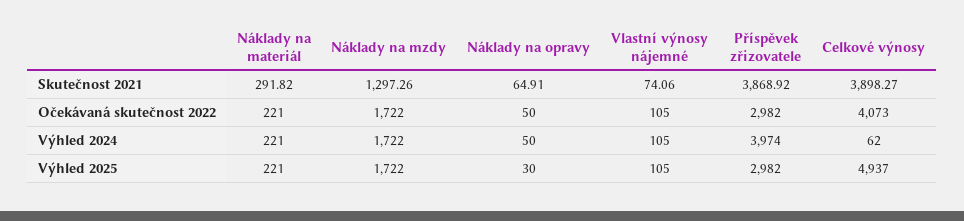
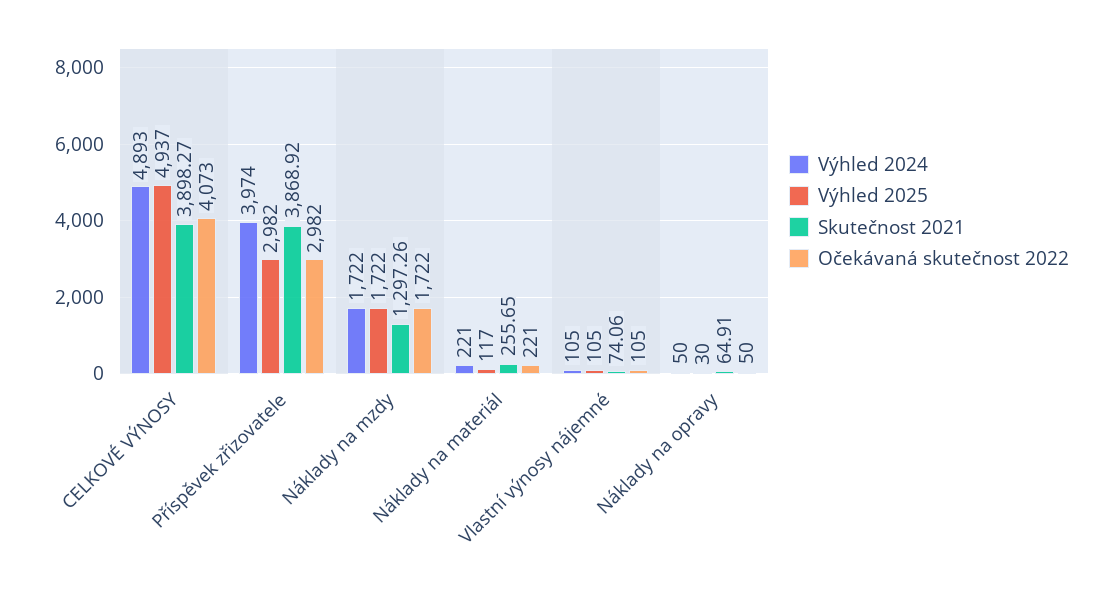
  {
    "Skutečnost 2021": {
-     "Náklady na materiál": 291.82,
+     "Náklady na materiál": 255.65,
      "Náklady na mzdy": 1297.26,
      "Náklady na opravy": 64.91,
      "Vlastní výnosy nájemné": 74.06,
      "Příspěvek zřizovatele": 3868.92,
      "Celkové výnosy": 3898.27
    },
    "Očekávaná skutečnost 2022": {
      "Náklady na materiál": 221,
      "Náklady na mzdy": 1722,
      "Náklady na opravy": 50,
      "Vlastní výnosy nájemné": 105,
      "Příspěvek zřizovatele": 2982,
      "Celkové výnosy": 4073
    },
    "Výhled 2024": {
      "Náklady na materiál": 221,
      "Náklady na mzdy": 1722,
      "Náklady na opravy": 50,
      "Vlastní výnosy nájemné": 105,
      "Příspěvek zřizovatele": 3974,
-     "Celkové výnosy": 62
+     "Celkové výnosy": 4893
    },
    "Výhled 2025": {
-     "Náklady na materiál": 221,
+     "Náklady na materiál": 117,
      "Náklady na mzdy": 1722,
      "Náklady na opravy": 30,
      "Vlastní výnosy nájemné": 105,
      "Příspěvek zřizovatele": 2982,
      "Celkové výnosy": 4937
    }
  }

